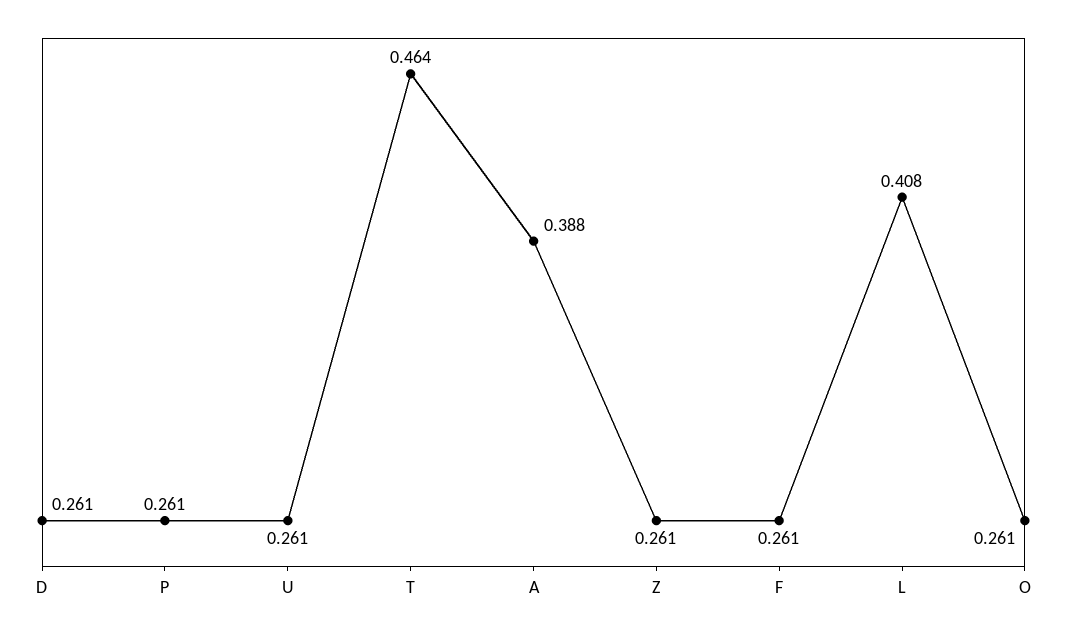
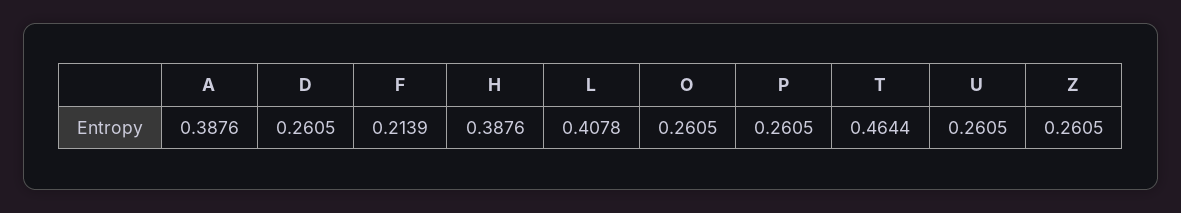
  {
    "D": 0.2605,
    "P": 0.2605,
    "U": 0.2605,
    "T": 0.4644,
    "A": 0.3876,
    "Z": 0.2605,
-   "F": 0.261,
+   "F": 0.2139,
    "L": 0.4078,
-   "O": 0.2605
+   "O": 0.2605,
+   "H": 0.3876
  }

